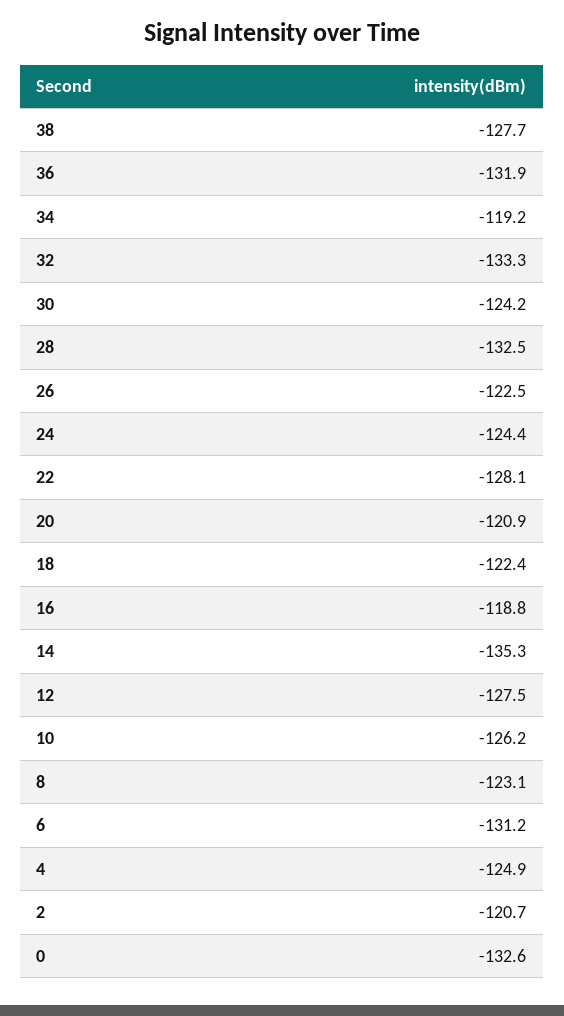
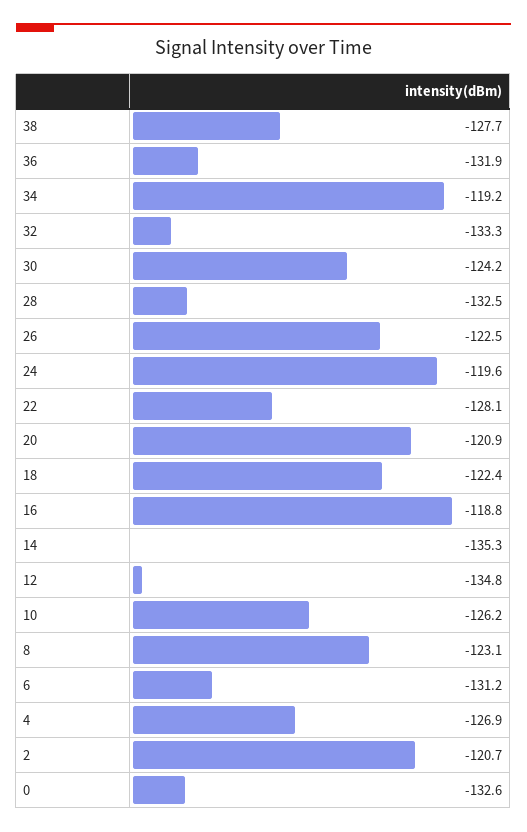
  {
    "38": -127.7,
    "36": -131.9,
    "34": -119.2,
    "32": -133.3,
    "30": -124.2,
    "28": -132.5,
    "26": -122.5,
-   "24": -124.4,
+   "24": -119.6,
    "22": -128.1,
    "20": -120.9,
    "18": -122.4,
    "16": -118.8,
    "14": -135.3,
-   "12": -127.5,
+   "12": -134.8,
    "10": -126.2,
    "8": -123.1,
    "6": -131.2,
-   "4": -124.9,
+   "4": -126.9,
    "2": -120.7,
    "0": -132.6
  }

